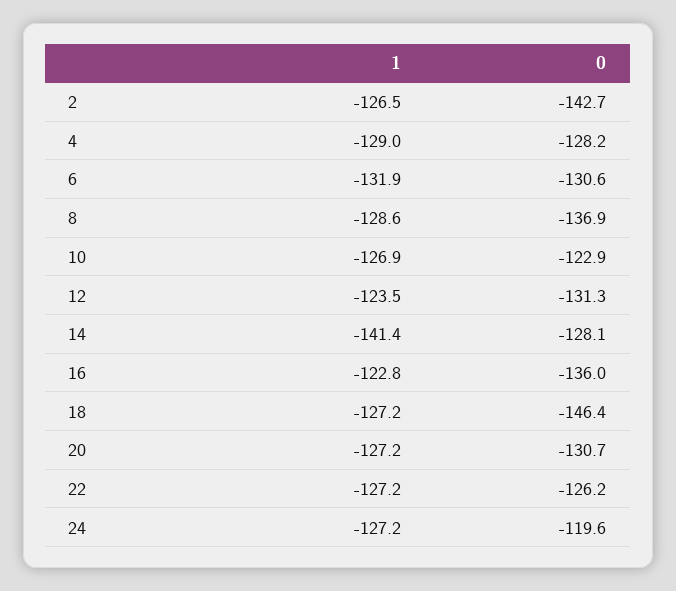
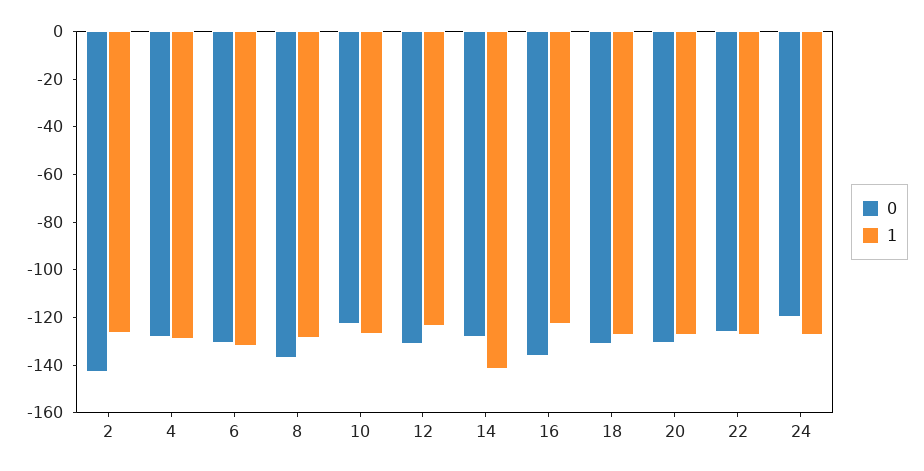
  {
    "1": {
      "2": -126.5,
      "4": -129,
      "6": -131.9,
      "8": -128.6,
      "10": -126.9,
      "12": -123.5,
      "14": -141.4,
      "16": -122.8,
      "18": -127.2,
      "20": -127.2,
      "22": -127.2,
      "24": -127.2
    },
    "0": {
      "2": -142.7,
      "4": -128.2,
      "6": -130.6,
      "8": -136.9,
      "10": -122.9,
      "12": -131.3,
      "14": -128.1,
      "16": -136,
-     "18": -146.4,
+     "18": -130,
      "20": -130.7,
      "22": -126.2,
      "24": -119.6
    }
  }

